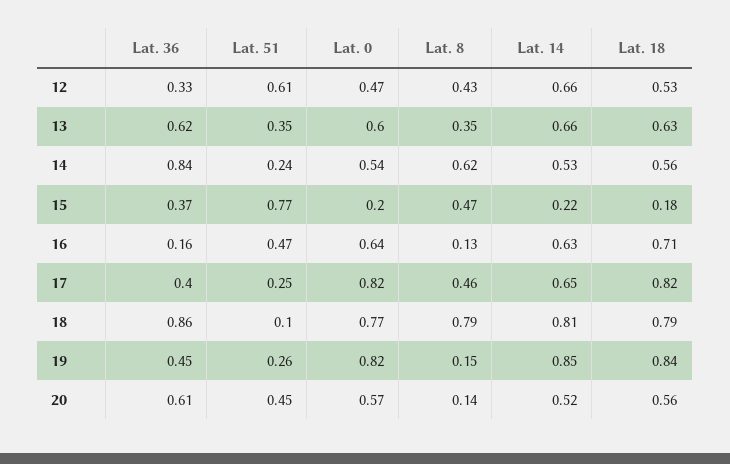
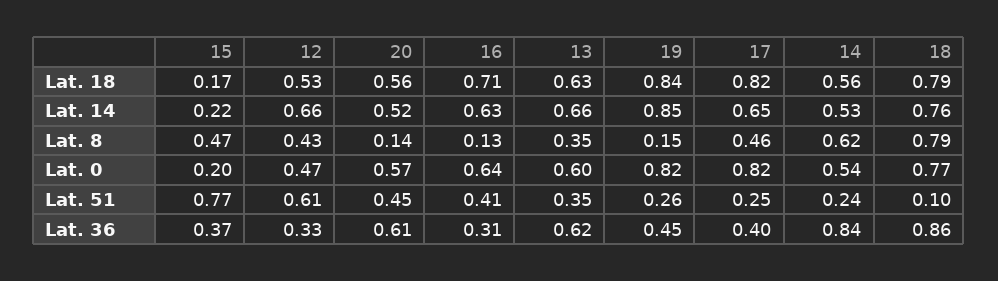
  {
    "Lat. 36": {
      "12": 0.33,
      "13": 0.62,
      "14": 0.84,
      "15": 0.37,
-     "16": 0.16,
+     "16": 0.31,
      "17": 0.4,
      "18": 0.86,
      "19": 0.45,
      "20": 0.61
    },
    "Lat. 51": {
      "12": 0.61,
      "13": 0.35,
      "14": 0.24,
      "15": 0.77,
-     "16": 0.47,
+     "16": 0.41,
      "17": 0.25,
      "18": 0.1,
      "19": 0.26,
      "20": 0.45
    },
    "Lat. 0": {
      "12": 0.47,
      "13": 0.6,
      "14": 0.54,
      "15": 0.2,
      "16": 0.64,
      "17": 0.82,
      "18": 0.77,
      "19": 0.82,
      "20": 0.57
    },
    "Lat. 8": {
      "12": 0.43,
      "13": 0.35,
      "14": 0.62,
      "15": 0.47,
      "16": 0.13,
      "17": 0.46,
      "18": 0.79,
      "19": 0.15,
      "20": 0.14
    },
    "Lat. 14": {
      "12": 0.66,
      "13": 0.66,
      "14": 0.53,
      "15": 0.22,
      "16": 0.63,
      "17": 0.65,
-     "18": 0.81,
+     "18": 0.76,
      "19": 0.85,
      "20": 0.52
    },
    "Lat. 18": {
      "12": 0.53,
      "13": 0.63,
      "14": 0.56,
-     "15": 0.18,
+     "15": 0.17,
      "16": 0.71,
      "17": 0.82,
      "18": 0.79,
      "19": 0.84,
      "20": 0.56
    }
  }

